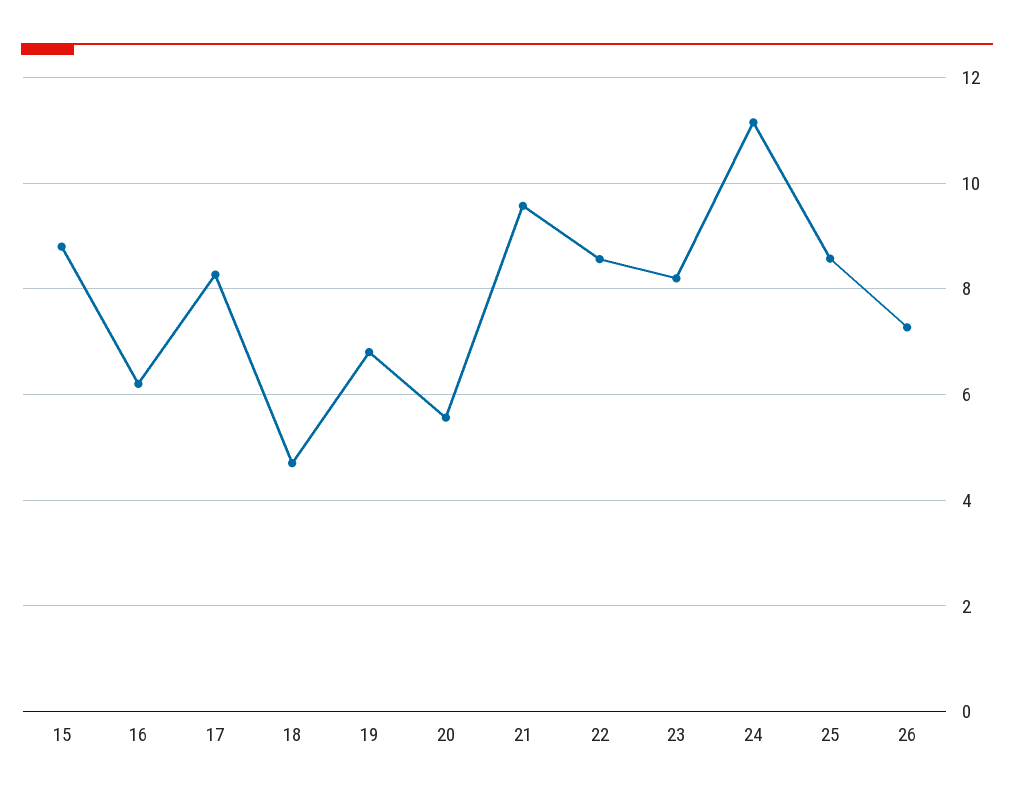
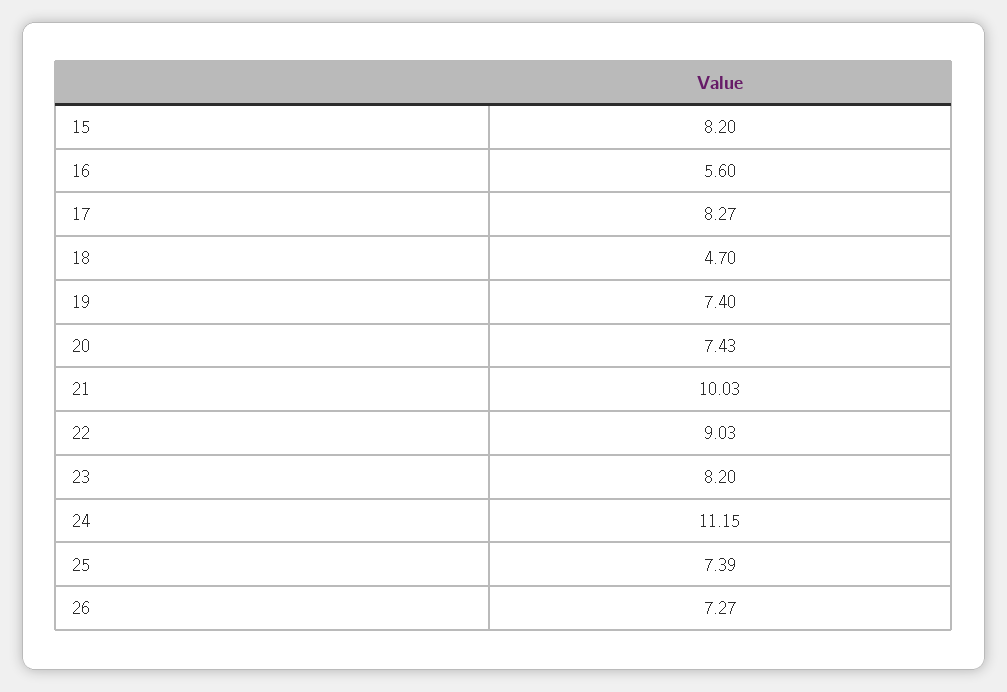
  {
-   "15": 8.8,
+   "15": 8.2,
-   "16": 6.2,
+   "16": 5.6,
    "17": 8.27,
    "18": 4.7,
-   "19": 6.8,
+   "19": 7.4,
-   "20": 5.6,
+   "20": 7.43,
-   "21": 9.6,
+   "21": 10.03,
-   "22": 8.6,
+   "22": 9.03,
    "23": 8.2,
    "24": 11.15,
-   "25": 8.6,
+   "25": 7.39,
    "26": 7.27
  }

